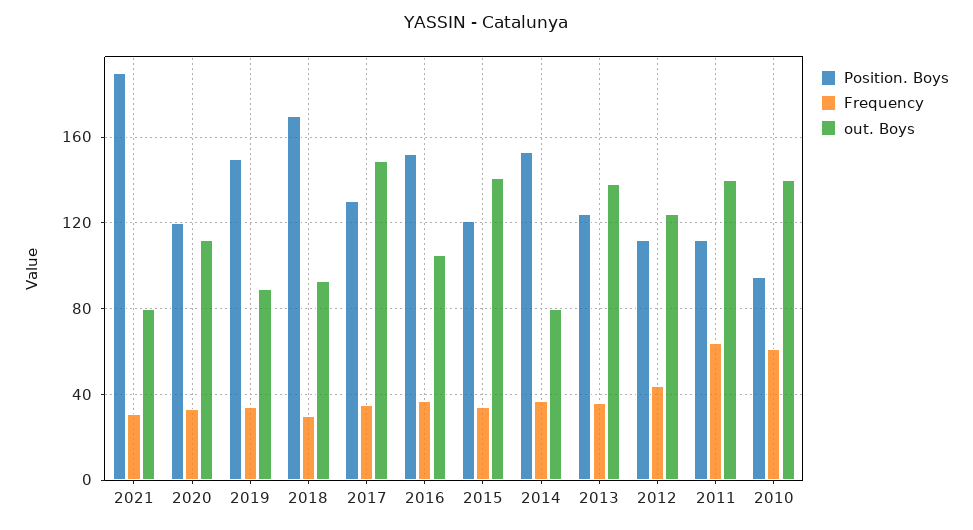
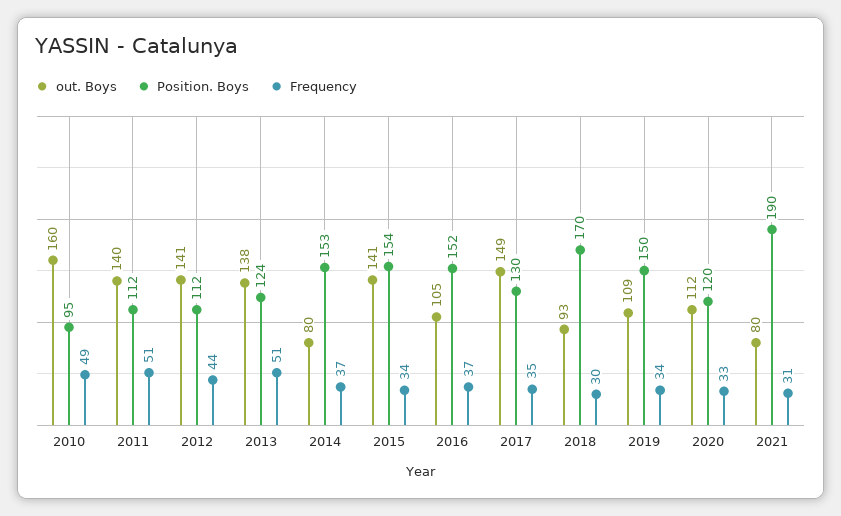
  {
    "Position. Boys": {
      "2021": 190,
      "2020": 120,
      "2019": 150,
      "2018": 170,
      "2017": 130,
      "2016": 152,
-     "2015": 120,
+     "2015": 154,
      "2014": 153,
      "2013": 124,
      "2012": 112,
      "2011": 112,
      "2010": 95
    },
    "Frequency": {
      "2021": 31,
      "2020": 33,
      "2019": 34,
      "2018": 30,
      "2017": 35,
      "2016": 37,
      "2015": 34,
      "2014": 37,
-     "2013": 35,
+     "2013": 51,
      "2012": 44,
-     "2011": 65,
+     "2011": 51,
-     "2010": 60
+     "2010": 49
    },
    "out. Boys": {
      "2021": 80,
      "2020": 112,
-     "2019": 90,
+     "2019": 109,
      "2018": 93,
      "2017": 149,
      "2016": 105,
      "2015": 141,
      "2014": 80,
      "2013": 138,
-     "2012": 125,
+     "2012": 141,
      "2011": 140,
-     "2010": 140
+     "2010": 160
    }
  }

